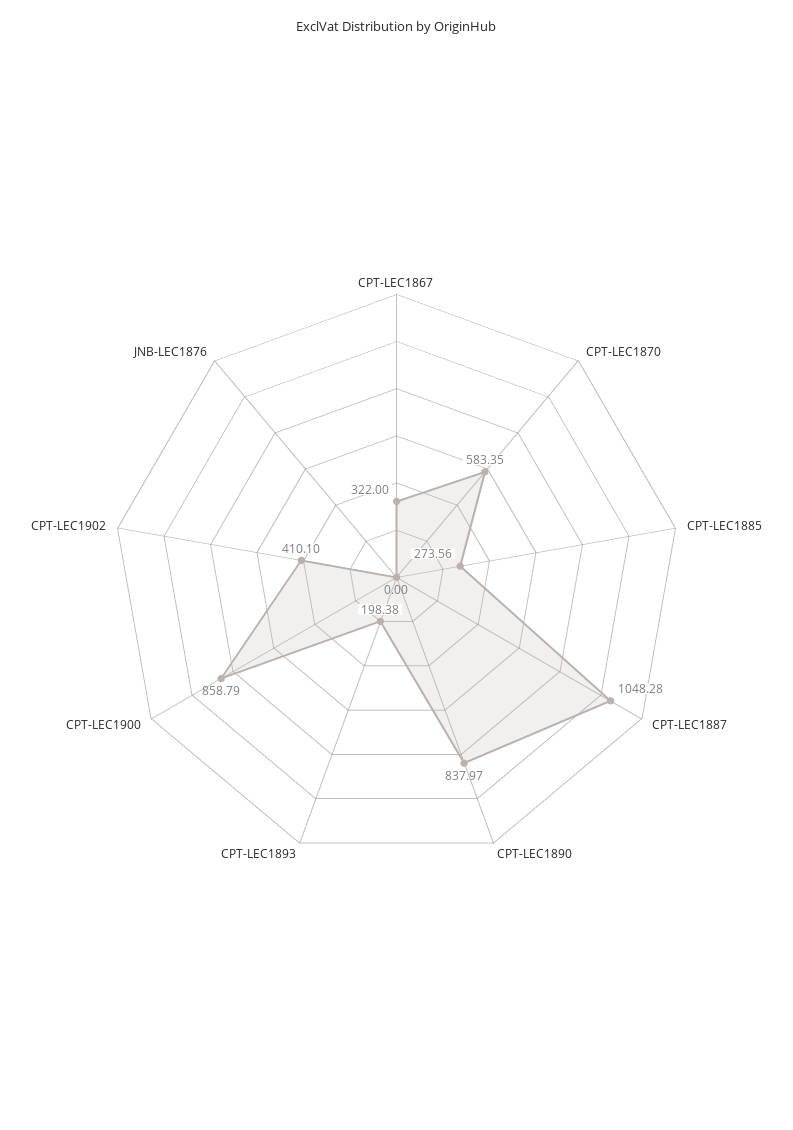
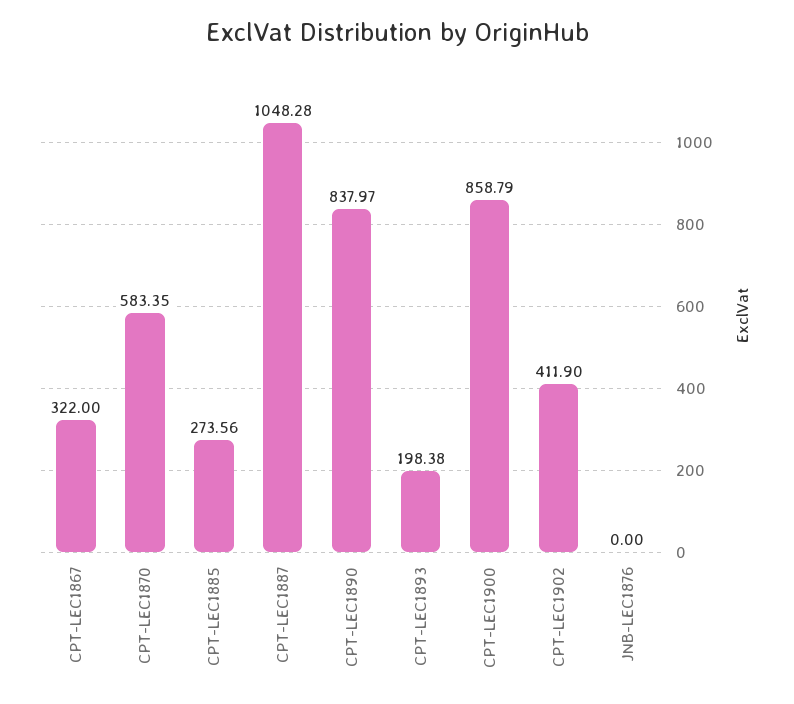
  {
    "CPT-LEC1867": 322,
    "CPT-LEC1870": 583.35,
    "CPT-LEC1885": 273.56,
    "CPT-LEC1887": 1048.28,
    "CPT-LEC1890": 837.97,
    "CPT-LEC1893": 198.38,
    "CPT-LEC1900": 858.79,
-   "CPT-LEC1902": 410.1,
+   "CPT-LEC1902": 411.9,
    "JNB-LEC1876": 0
  }

